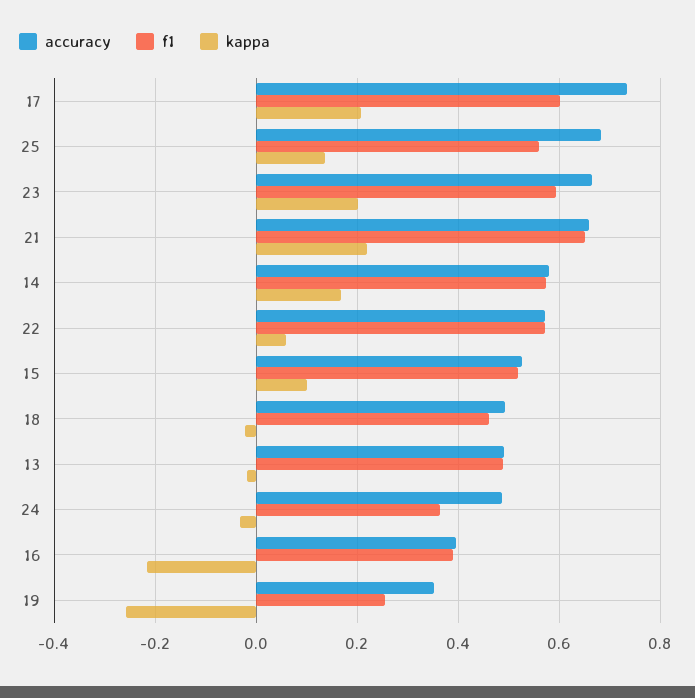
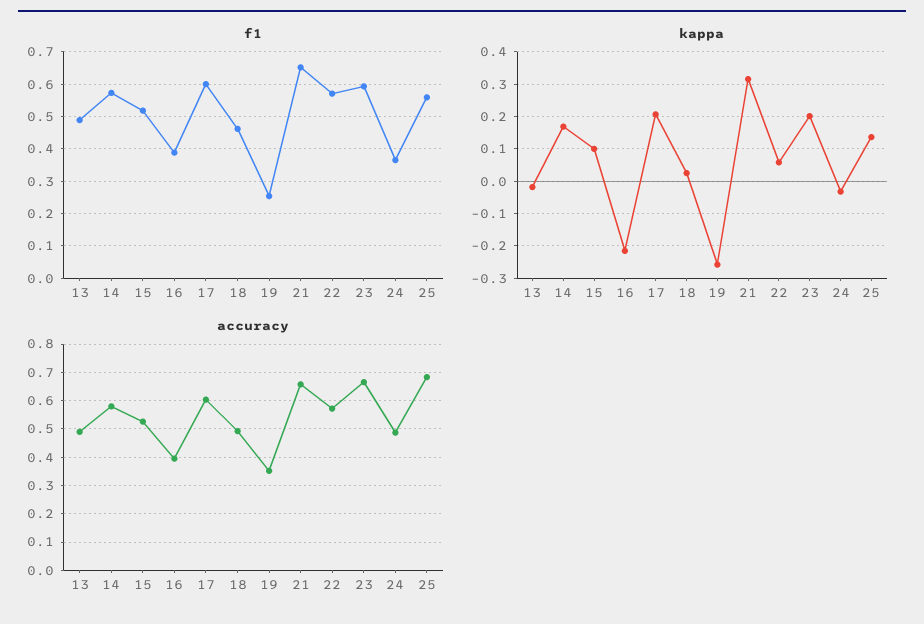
  {
    "accuracy": {
-     "17": 0.74,
+     "17": 0.6,
      "25": 0.68,
      "23": 0.66,
      "21": 0.66,
      "14": 0.58,
      "22": 0.58,
      "15": 0.52,
      "18": 0.5,
      "13": 0.48,
      "24": 0.48,
      "16": 0.4,
      "19": 0.36
    },
    "f1": {
      "17": 0.6,
      "25": 0.56,
      "23": 0.6,
      "21": 0.66,
      "14": 0.58,
      "22": 0.58,
      "15": 0.52,
      "18": 0.46,
      "13": 0.48,
      "24": 0.36,
      "16": 0.38,
      "19": 0.26
    },
    "kappa": {
      "17": 0.2,
      "25": 0.14,
      "23": 0.2,
-     "21": 0.22,
+     "21": 0.32,
      "14": 0.16,
      "22": 0.06,
      "15": 0.1,
-     "18": -0.02,
+     "18": 0.02,
      "13": -0.02,
      "24": -0.04,
      "16": -0.22,
      "19": -0.26
    }
  }

